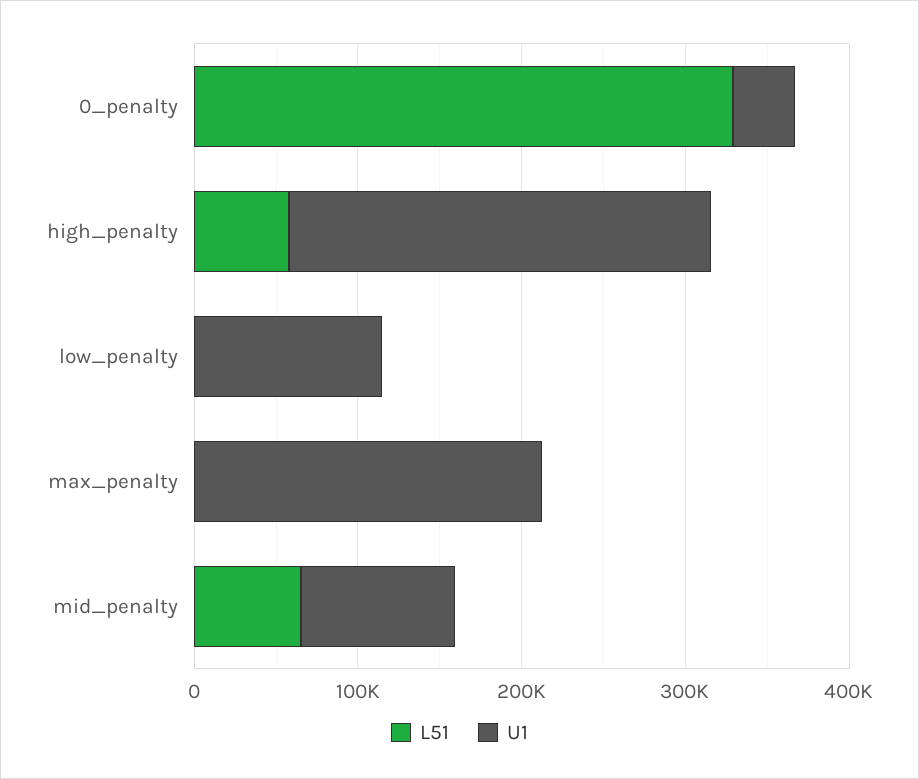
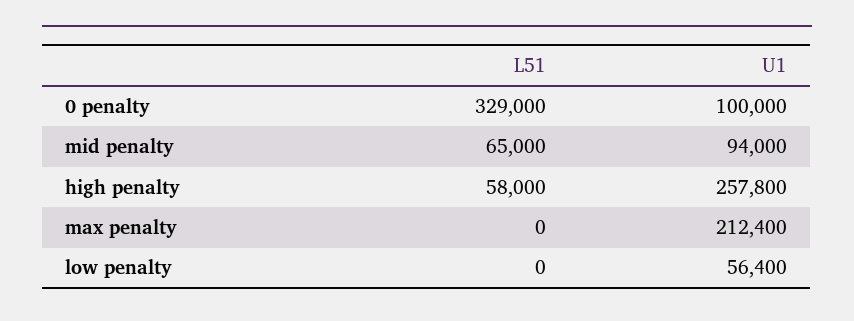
  {
    "L51": {
      "0_penalty": 329000,
      "high_penalty": 58000,
      "low_penalty": 0,
      "max_penalty": 0,
      "mid_penalty": 65000
    },
    "U1": {
-     "0_penalty": 40000,
+     "0_penalty": 100000,
      "high_penalty": 257800,
-     "low_penalty": 120000,
+     "low_penalty": 56400,
      "max_penalty": 212400,
      "mid_penalty": 94000
    }
  }

